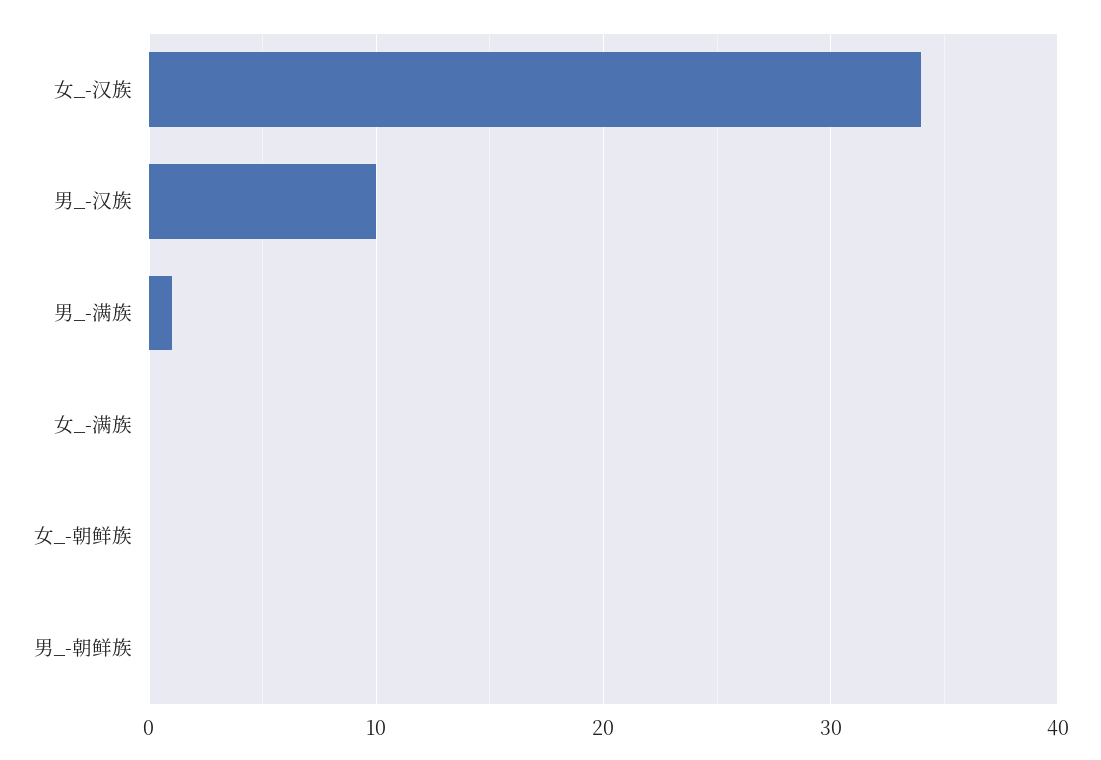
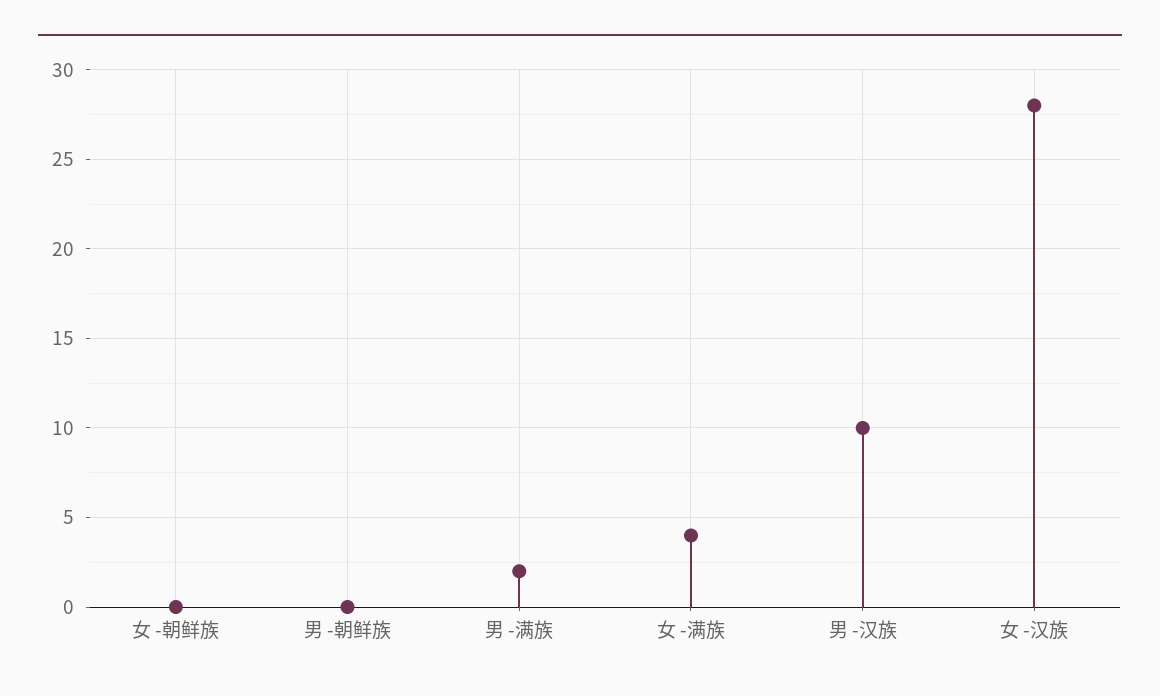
  {
-   "女_-汉族": 34,
+   "女_-汉族": 28,
    "男_-汉族": 10,
-   "男_-满族": 1,
+   "男_-满族": 2,
-   "女_-满族": 0,
+   "女_-满族": 4,
    "女_-朝鲜族": 0,
    "男_-朝鲜族": 0
  }

